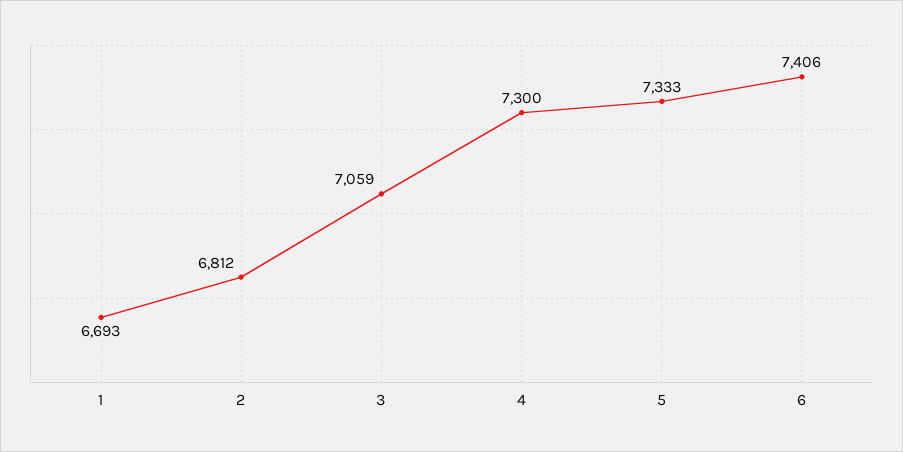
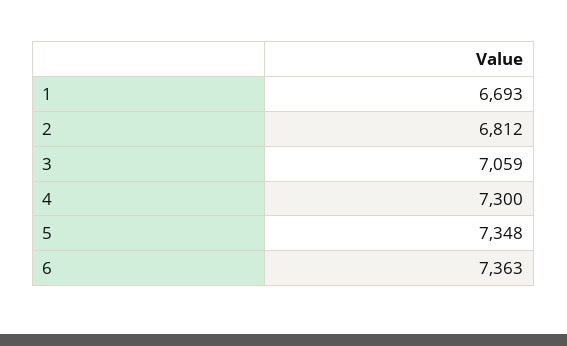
  {
    "1": 6693,
    "2": 6812,
    "3": 7059,
    "4": 7300,
-   "5": 7333,
+   "5": 7348,
-   "6": 7406
+   "6": 7363
  }

